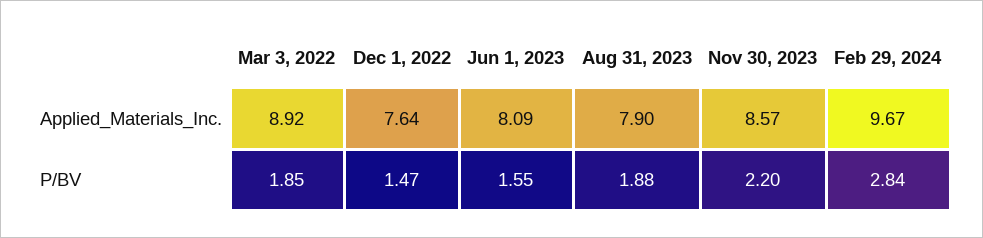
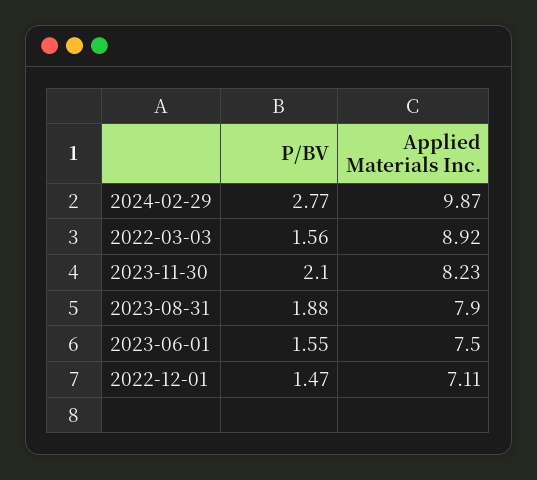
  {
    "Mar 3, 2022": {
      "Applied_Materials_Inc.": 8.92,
-     "P/BV": 1.85
+     "P/BV": 1.56
    },
    "Dec 1, 2022": {
-     "Applied_Materials_Inc.": 7.64,
+     "Applied_Materials_Inc.": 7.11,
      "P/BV": 1.47
    },
    "Jun 1, 2023": {
-     "Applied_Materials_Inc.": 8.09,
+     "Applied_Materials_Inc.": 7.5,
      "P/BV": 1.55
    },
    "Aug 31, 2023": {
      "Applied_Materials_Inc.": 7.9,
      "P/BV": 1.88
    },
    "Nov 30, 2023": {
-     "Applied_Materials_Inc.": 8.57,
+     "Applied_Materials_Inc.": 8.23,
-     "P/BV": 2.2
+     "P/BV": 2.1
    },
    "Feb 29, 2024": {
-     "Applied_Materials_Inc.": 9.67,
+     "Applied_Materials_Inc.": 9.87,
-     "P/BV": 2.84
+     "P/BV": 2.77
    }
  }

